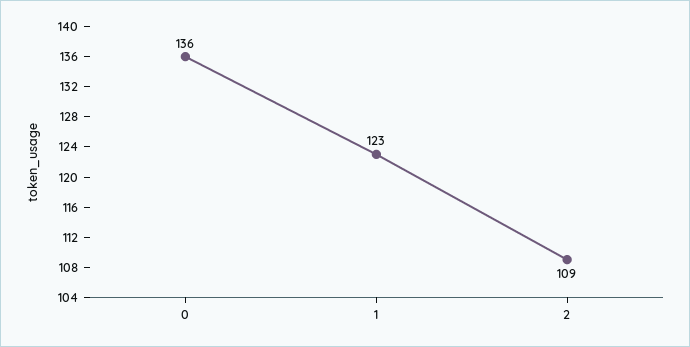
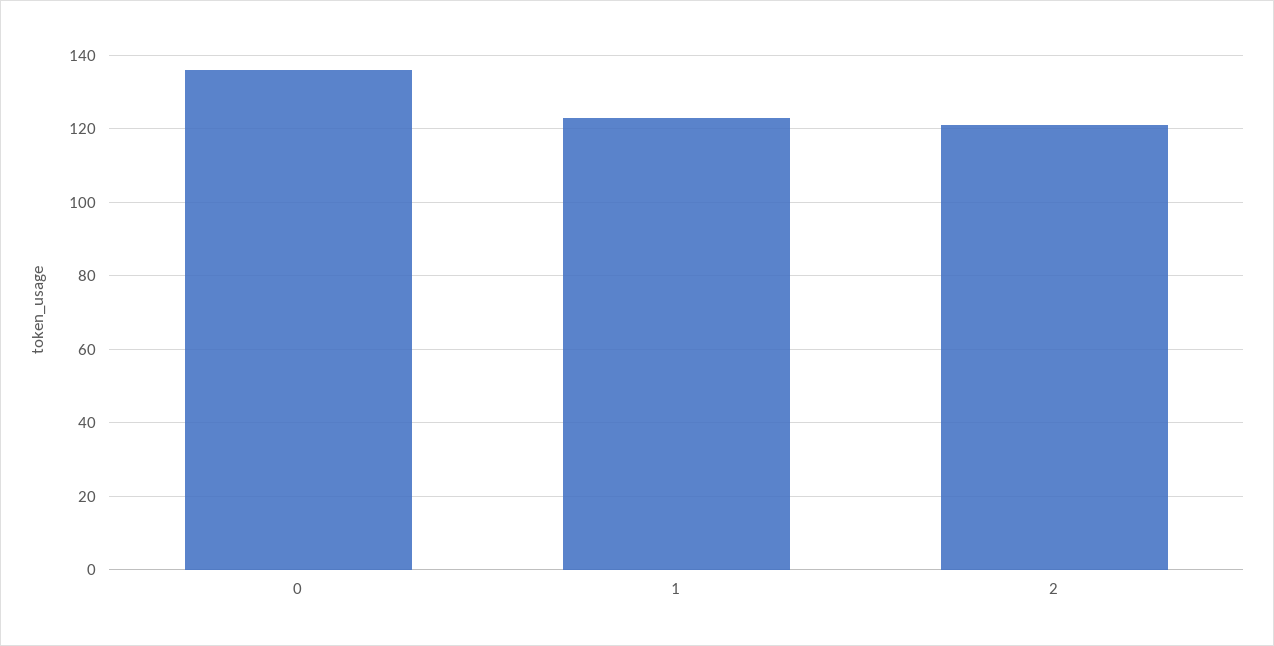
  {
    "0": 136,
    "1": 123,
-   "2": 109
+   "2": 120
  }

